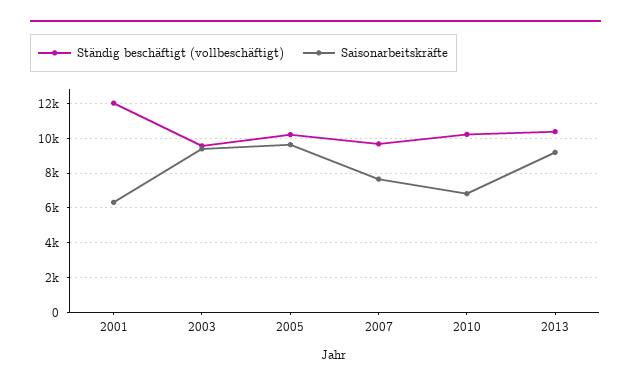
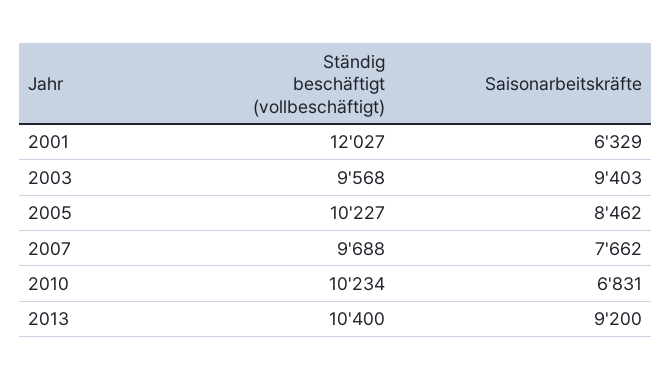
  {
    "Ständig beschäftigt (vollbeschäftigt)": {
      "2001": 12027,
      "2003": 9568,
      "2005": 10227,
      "2007": 9688,
      "2010": 10234,
      "2013": 10400
    },
    "Saisonarbeitskräfte": {
      "2001": 6329,
      "2003": 9403,
-     "2005": 9500,
+     "2005": 8462,
      "2007": 7662,
      "2010": 6831,
      "2013": 9200
    }
  }

